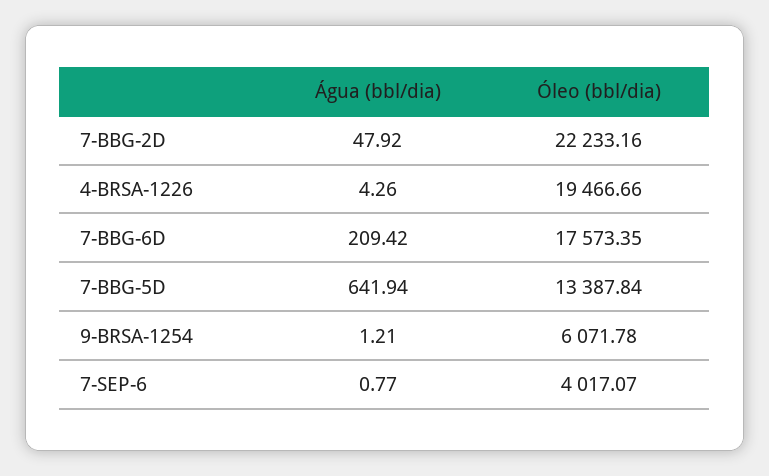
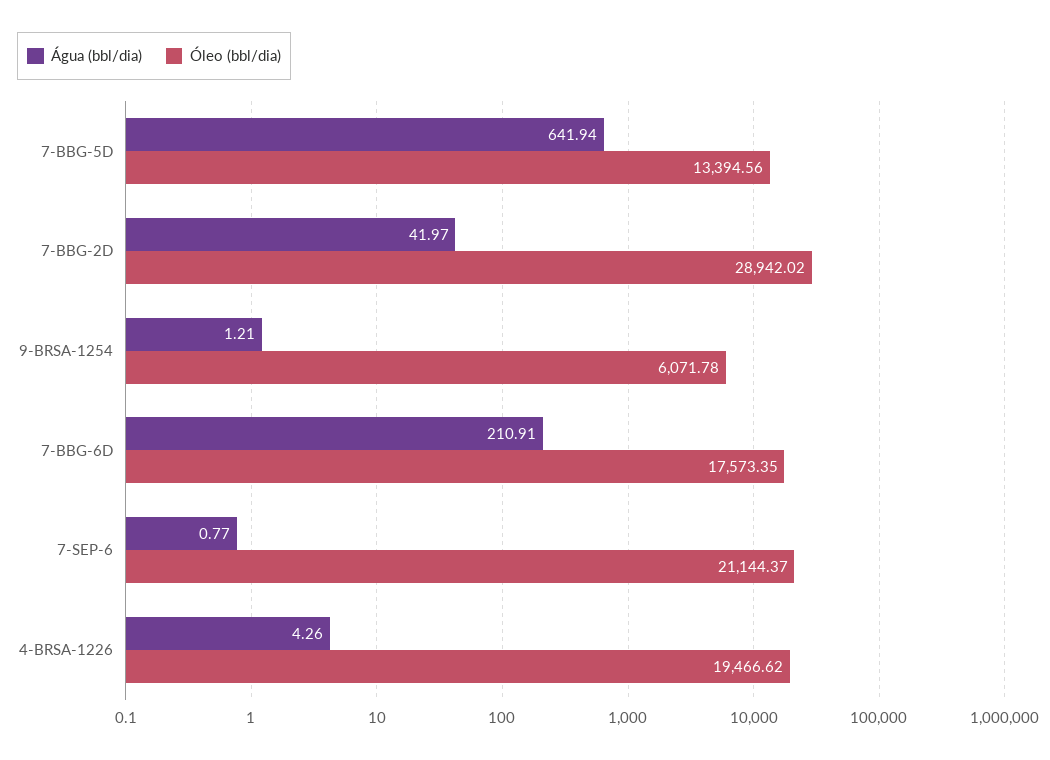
  {
    "Água (bbl/dia)": {
-     "7-BBG-2D": 47.92,
+     "7-BBG-2D": 41.97,
      "4-BRSA-1226": 4.26,
-     "7-BBG-6D": 209.42,
+     "7-BBG-6D": 210.91,
      "7-BBG-5D": 641.94,
      "9-BRSA-1254": 1.21,
      "7-SEP-6": 0.77
    },
    "Óleo (bbl/dia)": {
-     "7-BBG-2D": 22233.16,
+     "7-BBG-2D": 28942.02,
-     "4-BRSA-1226": 19466.66,
+     "4-BRSA-1226": 19466.62,
      "7-BBG-6D": 17573.35,
-     "7-BBG-5D": 13387.84,
+     "7-BBG-5D": 13394.56,
      "9-BRSA-1254": 6071.78,
-     "7-SEP-6": 4017.07
+     "7-SEP-6": 21144.37
    }
  }

